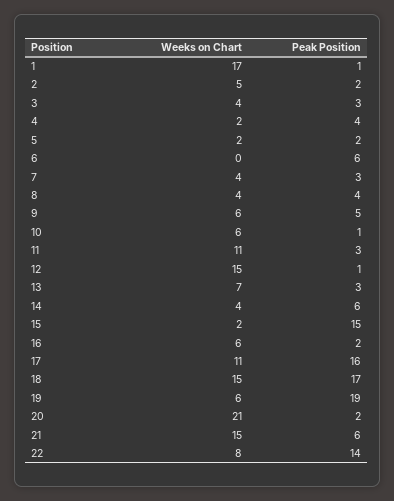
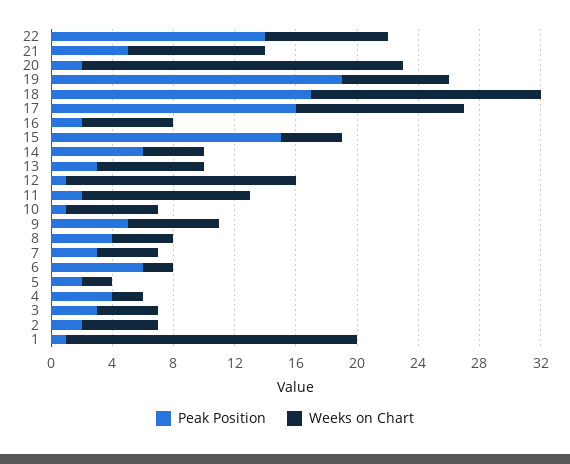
  {
    "Weeks on Chart": {
-     "1": 17,
+     "1": 19,
      "2": 5,
      "3": 4,
      "4": 2,
      "5": 2,
-     "6": 0,
+     "6": 2,
      "7": 4,
      "8": 4,
      "9": 6,
      "10": 6,
      "11": 11,
      "12": 15,
      "13": 7,
      "14": 4,
-     "15": 2,
+     "15": 4,
      "16": 6,
      "17": 11,
      "18": 15,
-     "19": 6,
+     "19": 7,
      "20": 21,
-     "21": 15,
+     "21": 9,
      "22": 8
    },
    "Peak Position": {
      "1": 1,
      "2": 2,
      "3": 3,
      "4": 4,
      "5": 2,
      "6": 6,
      "7": 3,
      "8": 4,
      "9": 5,
      "10": 1,
-     "11": 3,
+     "11": 2,
      "12": 1,
      "13": 3,
      "14": 6,
      "15": 15,
      "16": 2,
      "17": 16,
      "18": 17,
      "19": 19,
      "20": 2,
-     "21": 6,
+     "21": 5,
      "22": 14
    }
  }

